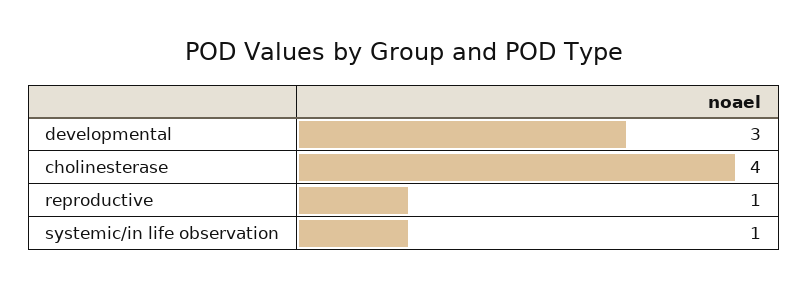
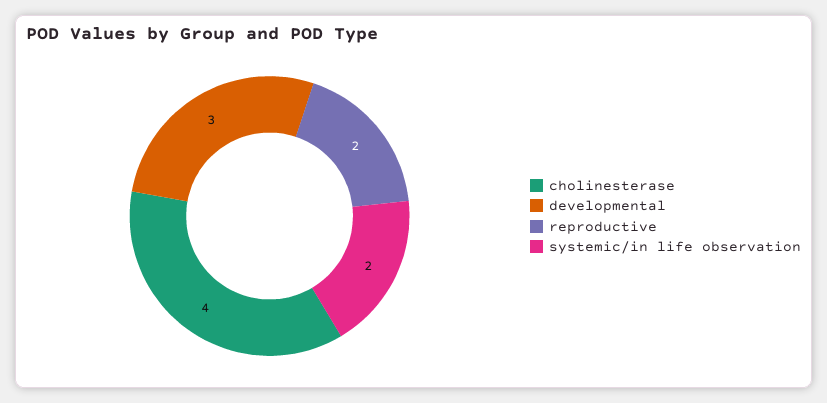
  {
    "developmental": 3,
    "cholinesterase": 4,
-   "reproductive": 1,
+   "reproductive": 2,
-   "systemic/in life observation": 1
+   "systemic/in life observation": 2
  }

